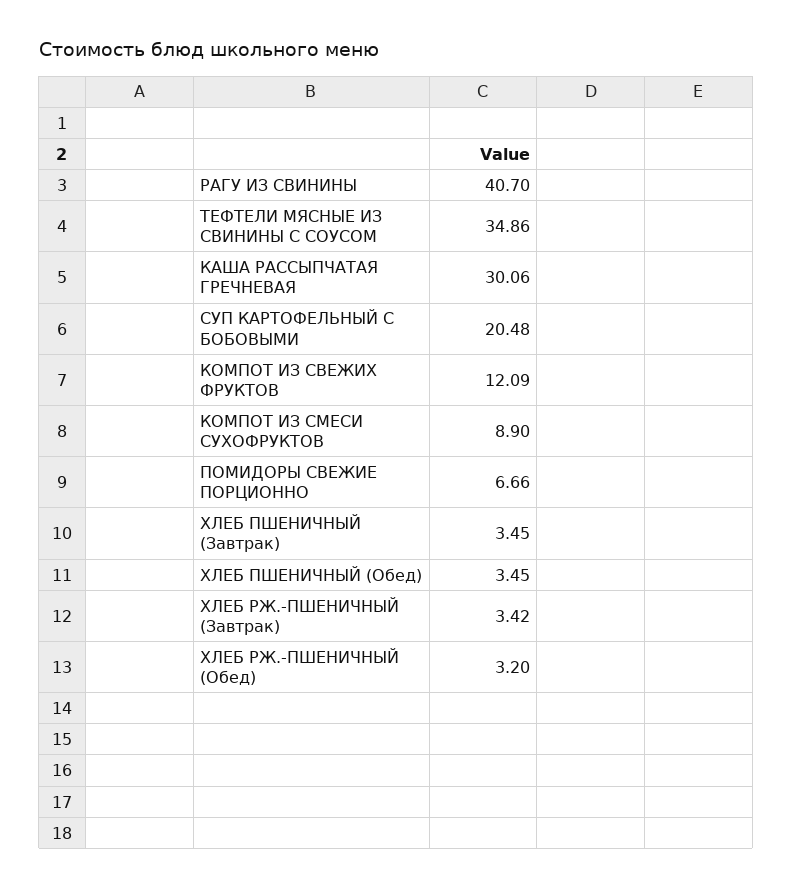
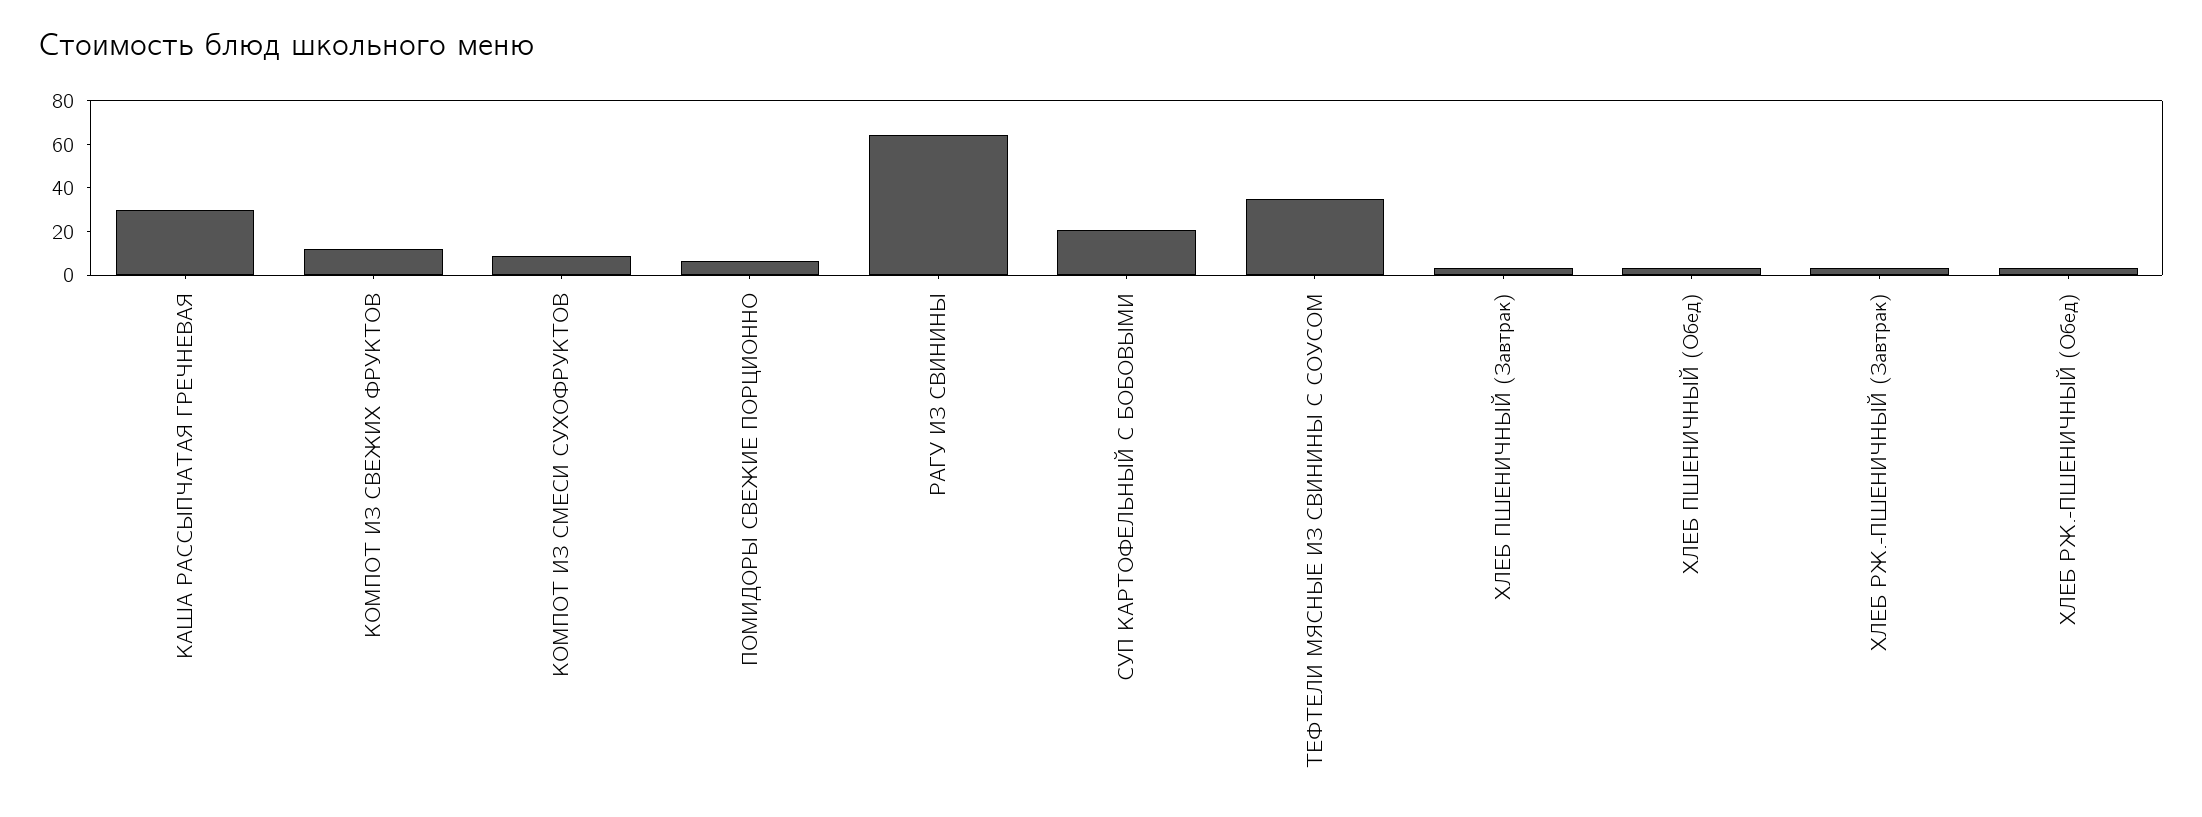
  {
-   "РАГУ ИЗ СВИНИНЫ": 40.7,
+   "РАГУ ИЗ СВИНИНЫ": 65,
    "ТЕФТЕЛИ МЯСНЫЕ ИЗ СВИНИНЫ С СОУСОМ": 34.86,
    "КАША РАССЫПЧАТАЯ ГРЕЧНЕВАЯ": 30.06,
    "СУП КАРТОФЕЛЬНЫЙ С БОБОВЫМИ": 20.48,
    "КОМПОТ ИЗ СВЕЖИХ ФРУКТОВ": 12.09,
    "КОМПОТ ИЗ СМЕСИ СУХОФРУКТОВ": 8.9,
    "ПОМИДОРЫ СВЕЖИЕ ПОРЦИОННО": 6.66,
    "ХЛЕБ ПШЕНИЧНЫЙ (Завтрак)": 3.45,
    "ХЛЕБ ПШЕНИЧНЫЙ (Обед)": 3.45,
    "ХЛЕБ РЖ.-ПШЕНИЧНЫЙ (Завтрак)": 3.42,
    "ХЛЕБ РЖ.-ПШЕНИЧНЫЙ (Обед)": 3.2
  }

